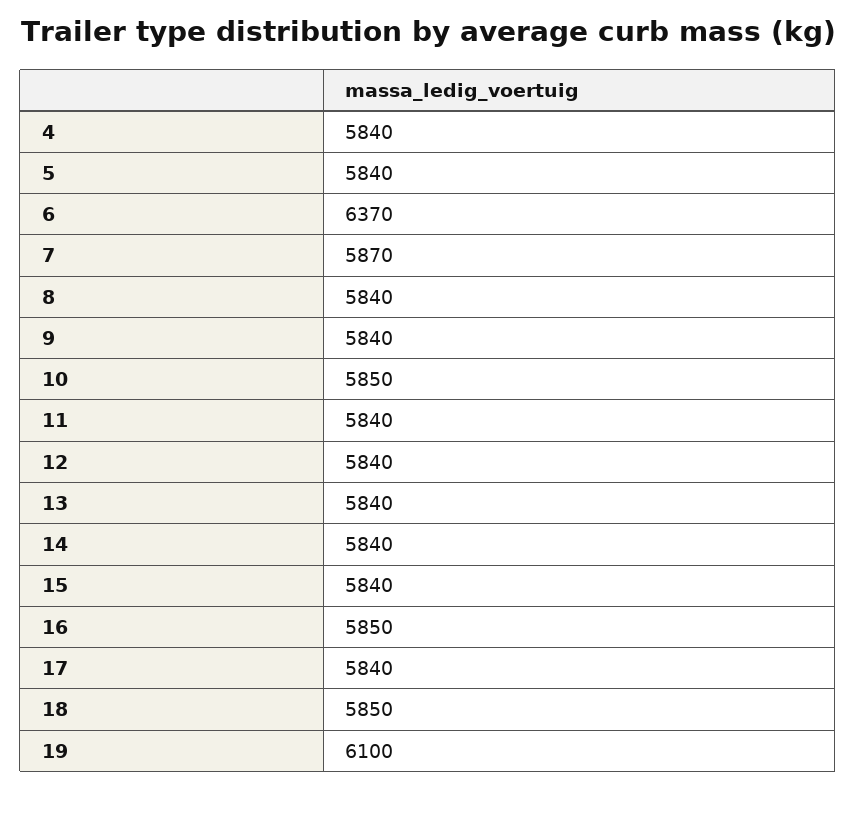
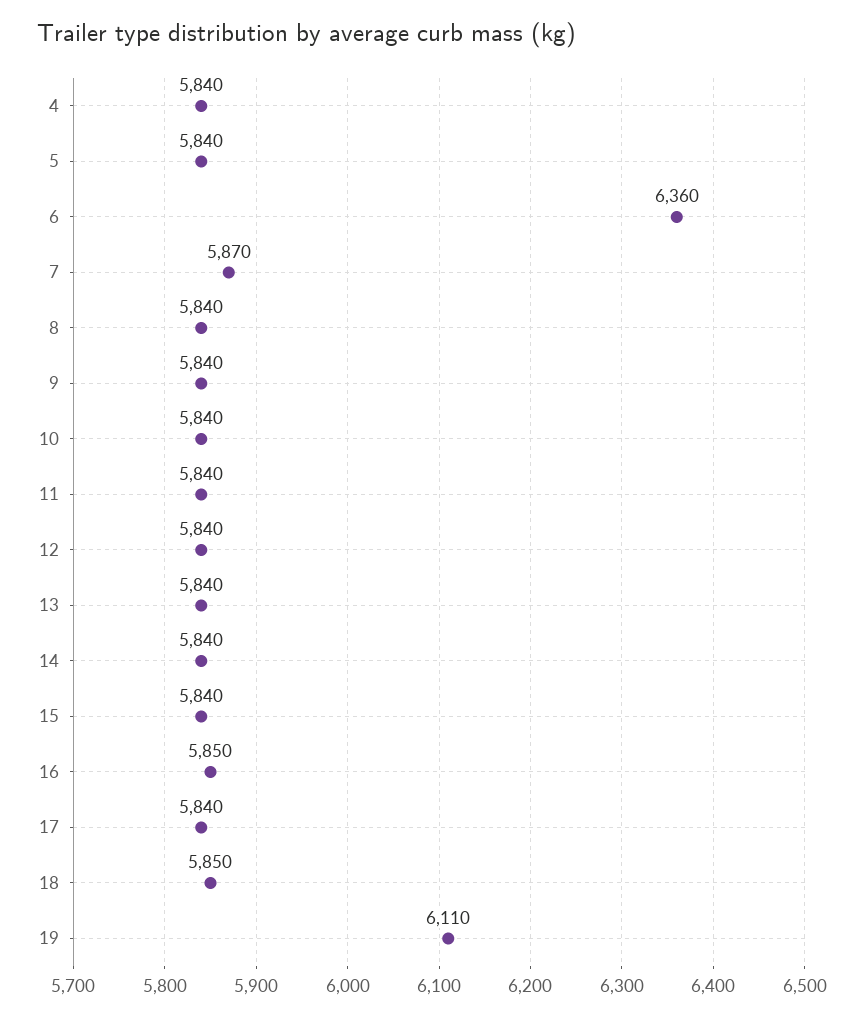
  {
    "4": 5840,
    "5": 5840,
-   "6": 6370,
+   "6": 6360,
    "7": 5870,
    "8": 5840,
    "9": 5840,
-   "10": 5850,
+   "10": 5840,
    "11": 5840,
    "12": 5840,
    "13": 5840,
    "14": 5840,
    "15": 5840,
    "16": 5850,
    "17": 5840,
    "18": 5850,
-   "19": 6100
+   "19": 6110
  }

